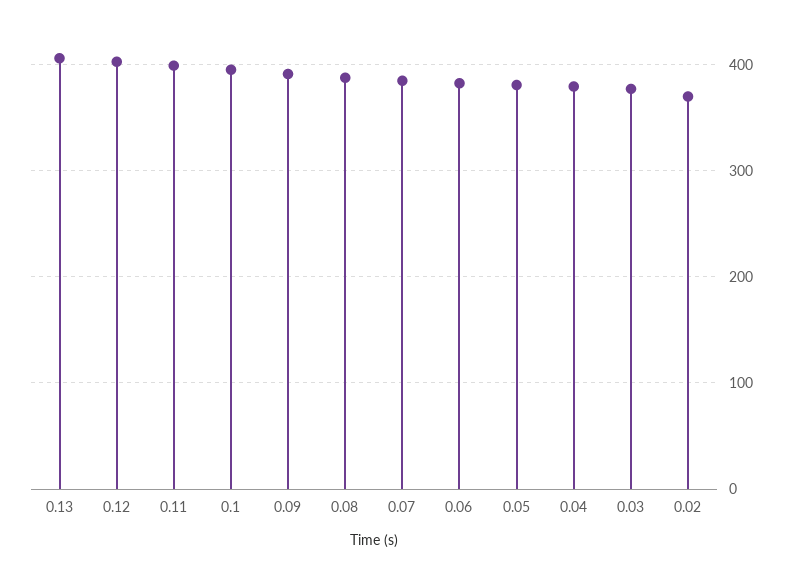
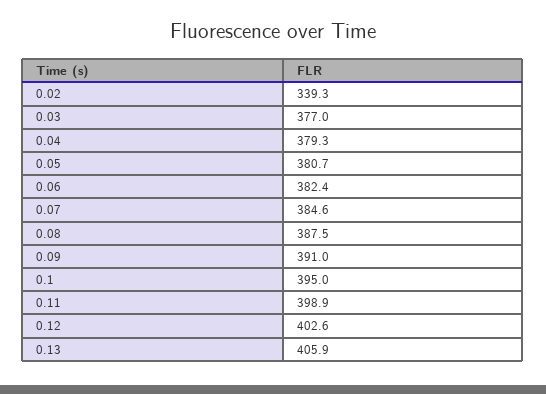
  {
    "0.13": 405.9,
    "0.12": 402.6,
    "0.11": 398.9,
    "0.1": 395,
    "0.09": 391,
    "0.08": 387.5,
    "0.07": 384.6,
    "0.06": 382.4,
    "0.05": 380.7,
    "0.04": 379.3,
    "0.03": 377,
-   "0.02": 370
+   "0.02": 339.3
  }

